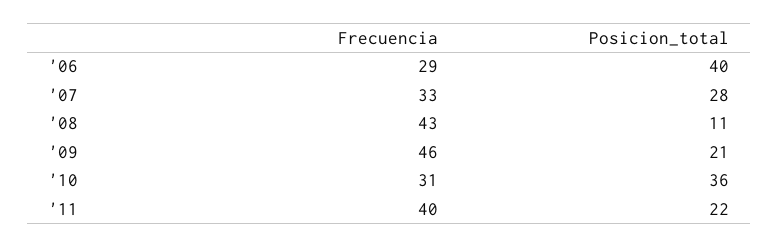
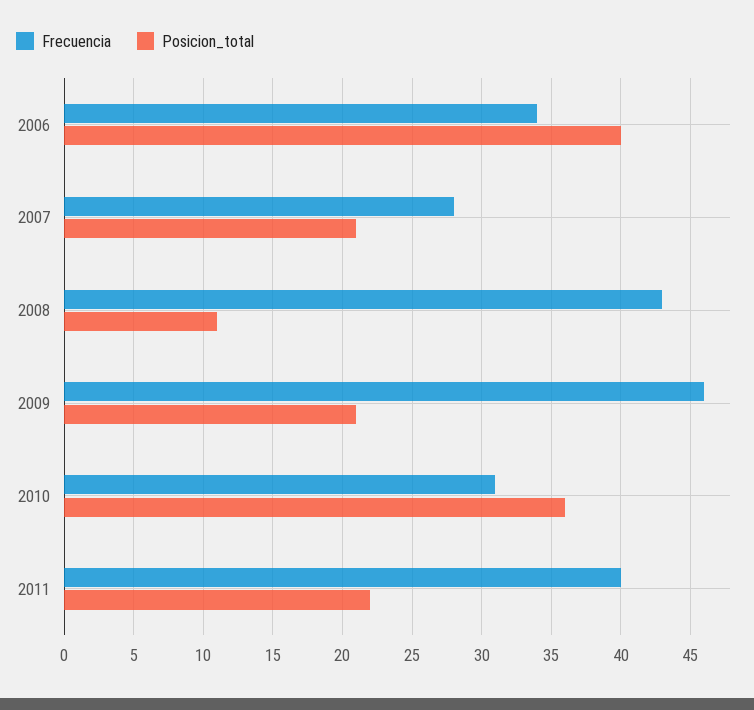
  {
    "Frecuencia": {
-     "'06": 29,
+     "'06": 34,
-     "'07": 33,
+     "'07": 28,
      "'08": 43,
      "'09": 46,
      "'10": 31,
      "'11": 40
    },
    "Posicion_total": {
      "'06": 40,
-     "'07": 28,
+     "'07": 21,
      "'08": 11,
      "'09": 21,
      "'10": 36,
      "'11": 22
    }
  }

